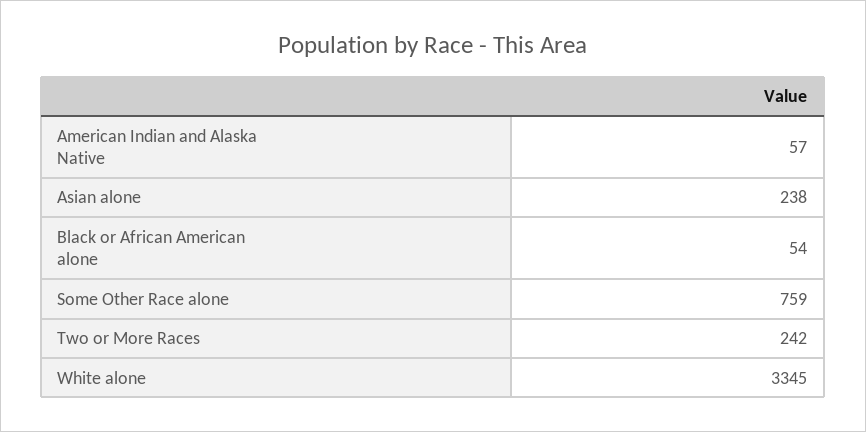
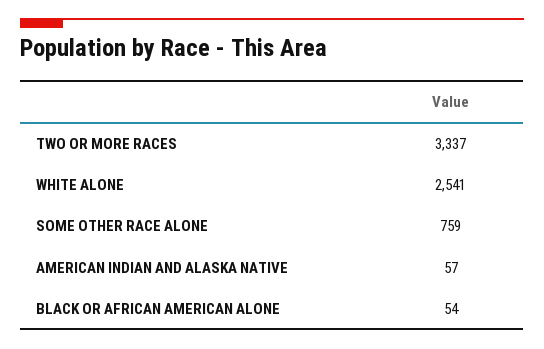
  {
    "American Indian and Alaska Native": 57,
-   "Asian alone": 238,
    "Black or African American alone": 54,
    "Some Other Race alone": 759,
-   "Two or More Races": 242,
+   "Two or More Races": 3337,
-   "White alone": 3345
+   "White alone": 2541
  }

